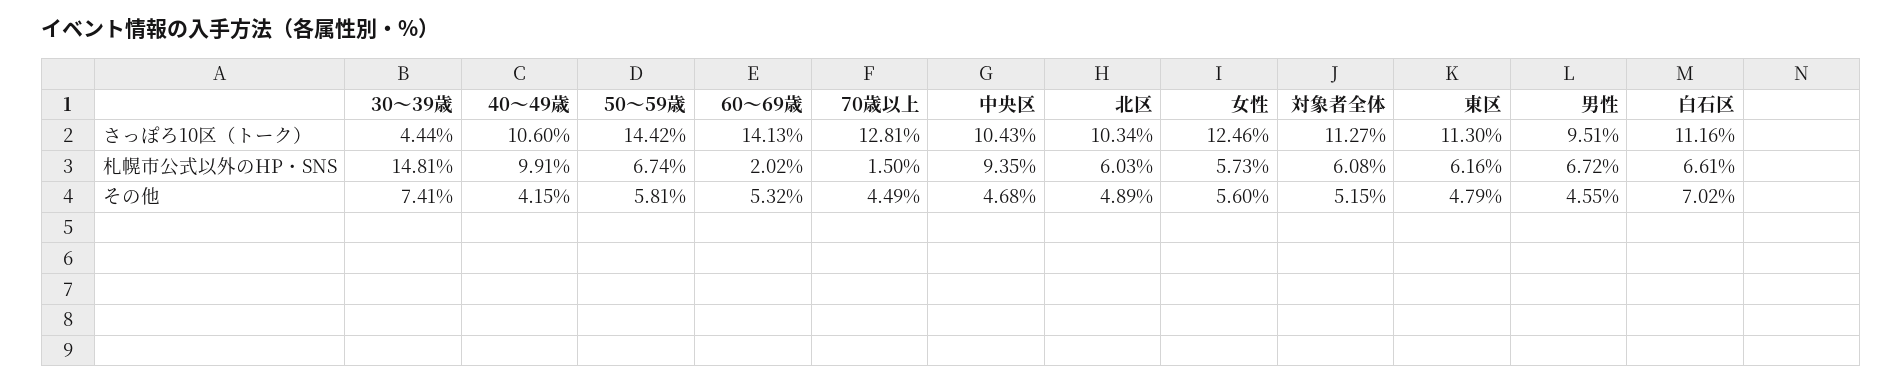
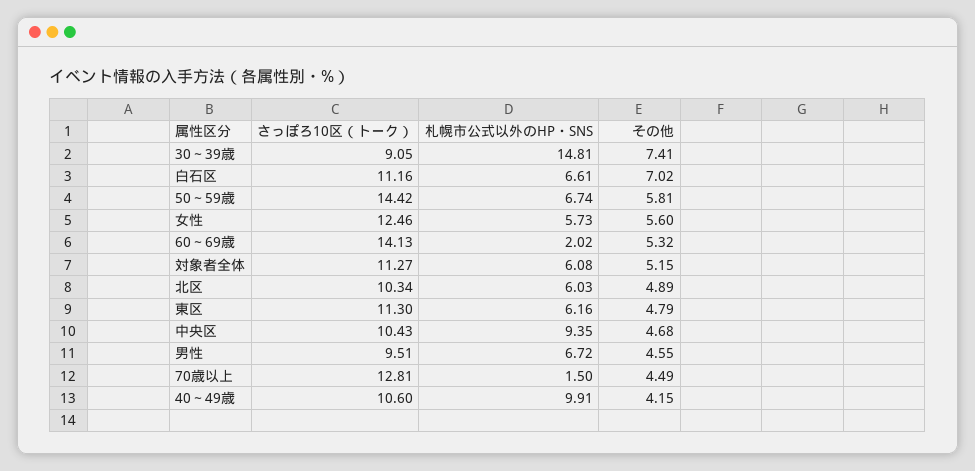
  {
    "30～39歳": {
-     "さっぽろ10区（トーク）": 4.44,
+     "さっぽろ10区（トーク）": 9.05,
      "札幌市公式以外のHP・SNS": 14.81,
      "その他": 7.41
    },
    "40～49歳": {
      "さっぽろ10区（トーク）": 10.6,
      "札幌市公式以外のHP・SNS": 9.91,
      "その他": 4.15
    },
    "50～59歳": {
      "さっぽろ10区（トーク）": 14.42,
      "札幌市公式以外のHP・SNS": 6.74,
      "その他": 5.81
    },
    "60～69歳": {
      "さっぽろ10区（トーク）": 14.13,
      "札幌市公式以外のHP・SNS": 2.02,
      "その他": 5.32
    },
    "70歳以上": {
      "さっぽろ10区（トーク）": 12.81,
      "札幌市公式以外のHP・SNS": 1.5,
      "その他": 4.49
    },
    "中央区": {
      "さっぽろ10区（トーク）": 10.43,
      "札幌市公式以外のHP・SNS": 9.35,
      "その他": 4.68
    },
    "北区": {
      "さっぽろ10区（トーク）": 10.34,
      "札幌市公式以外のHP・SNS": 6.03,
      "その他": 4.89
    },
    "女性": {
      "さっぽろ10区（トーク）": 12.46,
      "札幌市公式以外のHP・SNS": 5.73,
      "その他": 5.6
    },
    "対象者全体": {
      "さっぽろ10区（トーク）": 11.27,
      "札幌市公式以外のHP・SNS": 6.08,
      "その他": 5.15
    },
    "東区": {
      "さっぽろ10区（トーク）": 11.3,
      "札幌市公式以外のHP・SNS": 6.16,
      "その他": 4.79
    },
    "男性": {
      "さっぽろ10区（トーク）": 9.51,
      "札幌市公式以外のHP・SNS": 6.72,
      "その他": 4.55
    },
    "白石区": {
      "さっぽろ10区（トーク）": 11.16,
      "札幌市公式以外のHP・SNS": 6.61,
      "その他": 7.02
    }
  }

